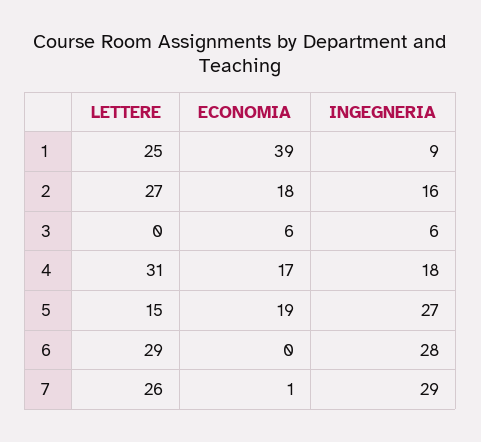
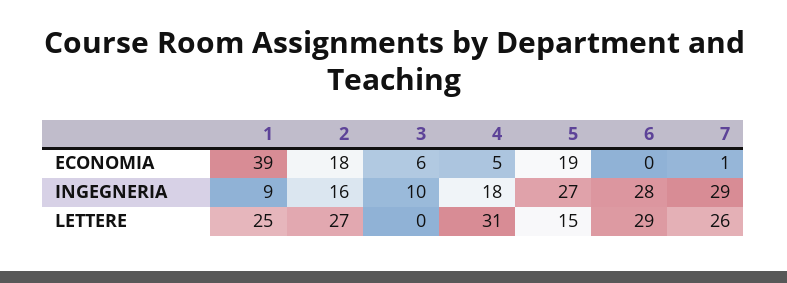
  {
    "LETTERE": {
      "1": 25,
      "2": 27,
      "3": 0,
      "4": 31,
      "5": 15,
      "6": 29,
      "7": 26
    },
    "ECONOMIA": {
      "1": 39,
      "2": 18,
      "3": 6,
-     "4": 17,
+     "4": 5,
      "5": 19,
      "6": 0,
      "7": 1
    },
    "INGEGNERIA": {
      "1": 9,
      "2": 16,
-     "3": 6,
+     "3": 10,
      "4": 18,
      "5": 27,
      "6": 28,
      "7": 29
    }
  }

